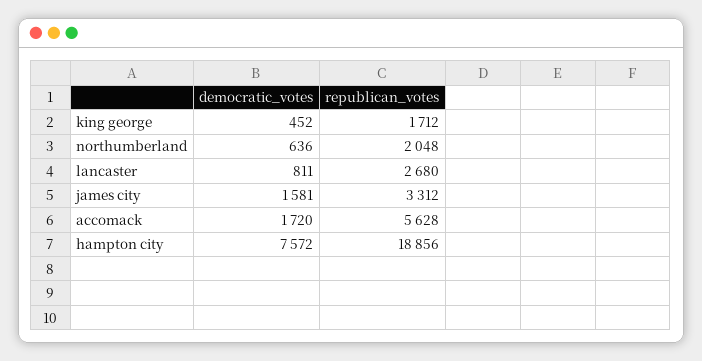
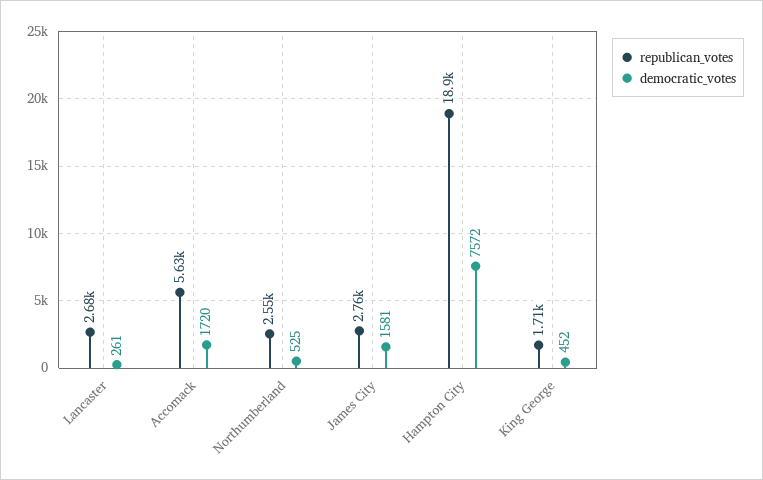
  {
    "democratic_votes": {
      "king george": 452,
-     "northumberland": 636,
+     "northumberland": 525,
-     "lancaster": 811,
+     "lancaster": 261,
      "james city": 1581,
      "accomack": 1720,
      "hampton city": 7572
    },
    "republican_votes": {
      "king george": 1712,
-     "northumberland": 2048,
+     "northumberland": 2550,
      "lancaster": 2680,
-     "james city": 3312,
+     "james city": 2760,
      "accomack": 5628,
      "hampton city": 18856
    }
  }

